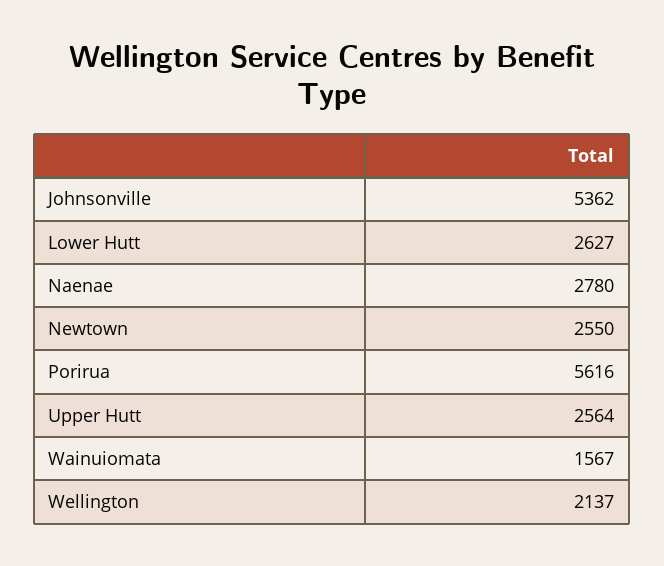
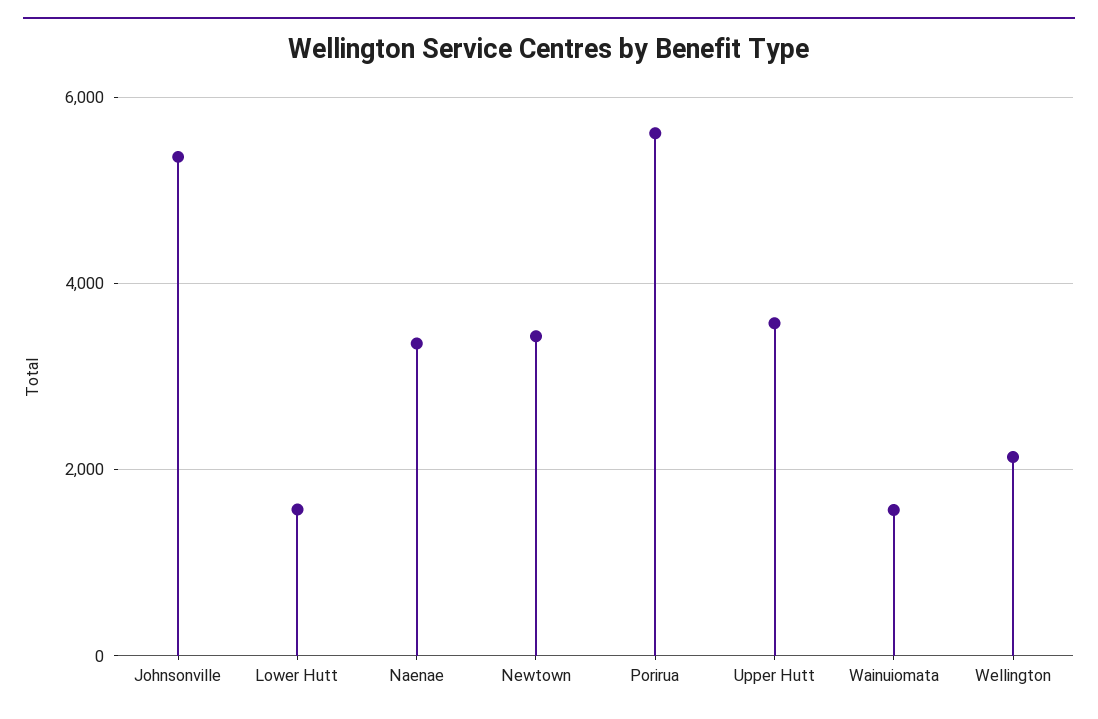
  {
    "Johnsonville": 5362,
-   "Lower Hutt": 2627,
+   "Lower Hutt": 1600,
-   "Naenae": 2780,
+   "Naenae": 3400,
-   "Newtown": 2550,
+   "Newtown": 3400,
    "Porirua": 5616,
-   "Upper Hutt": 2564,
+   "Upper Hutt": 3600,
    "Wainuiomata": 1567,
    "Wellington": 2137
  }

